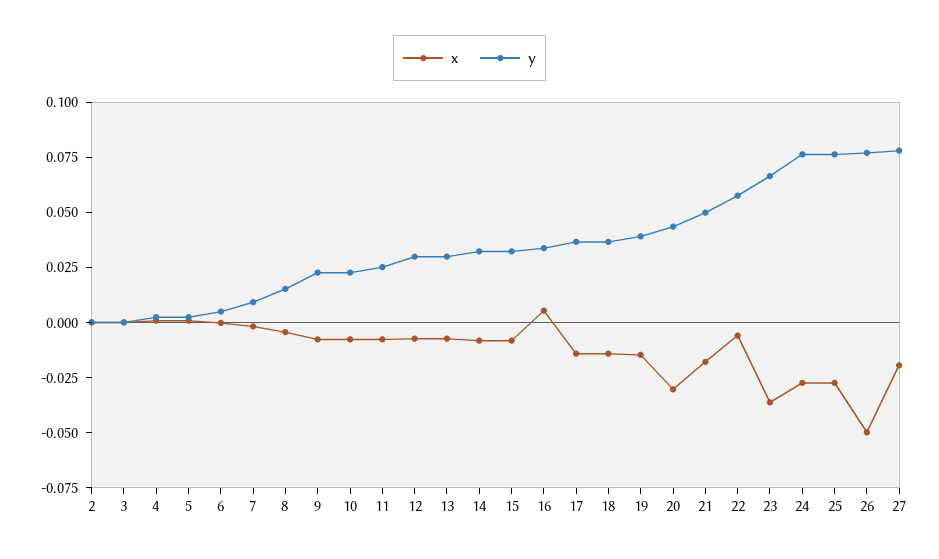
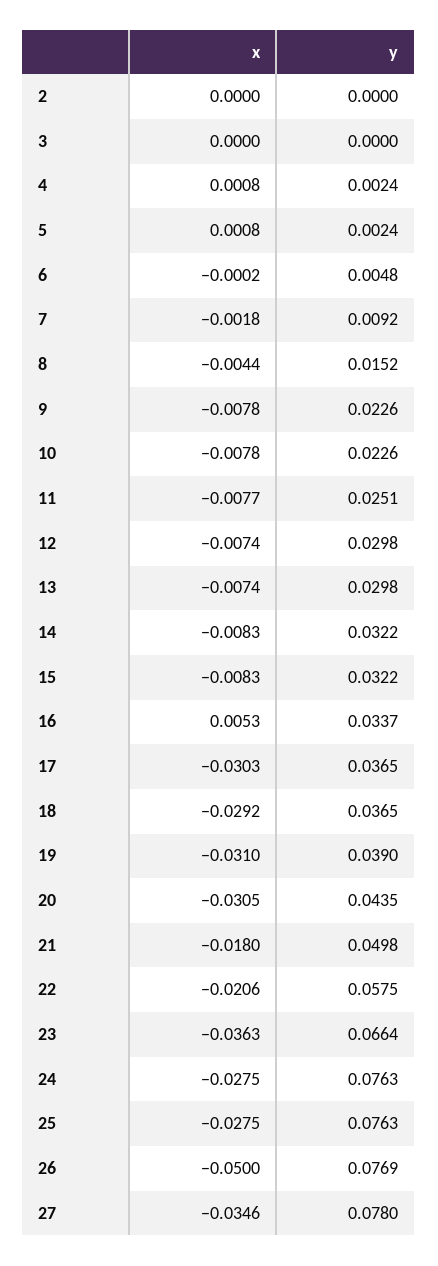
  {
    "x": {
      "2": 0,
      "3": 0,
      "4": 0.0008,
      "5": 0.0008,
      "6": -0.0002,
      "7": -0.0018,
      "8": -0.0044,
      "9": -0.0078,
      "10": -0.0078,
      "11": -0.0077,
      "12": -0.0074,
      "13": -0.0074,
      "14": -0.0083,
      "15": -0.0083,
      "16": 0.0053,
-     "17": -0.015,
+     "17": -0.0303,
-     "18": -0.015,
+     "18": -0.0292,
-     "19": -0.015,
+     "19": -0.031,
      "20": -0.0305,
      "21": -0.018,
-     "22": -0.005,
+     "22": -0.0206,
      "23": -0.0363,
      "24": -0.0275,
      "25": -0.0275,
      "26": -0.05,
-     "27": -0.02
+     "27": -0.0346
    },
    "y": {
      "2": 0,
      "3": 0,
      "4": 0.0024,
      "5": 0.0024,
      "6": 0.0048,
      "7": 0.0092,
      "8": 0.0152,
      "9": 0.0226,
      "10": 0.0226,
      "11": 0.0251,
      "12": 0.0298,
      "13": 0.0298,
      "14": 0.0322,
      "15": 0.0322,
      "16": 0.0337,
      "17": 0.0365,
      "18": 0.0365,
      "19": 0.039,
      "20": 0.0435,
      "21": 0.0498,
      "22": 0.0575,
      "23": 0.0664,
      "24": 0.0763,
      "25": 0.0763,
      "26": 0.0769,
      "27": 0.078
    }
  }

